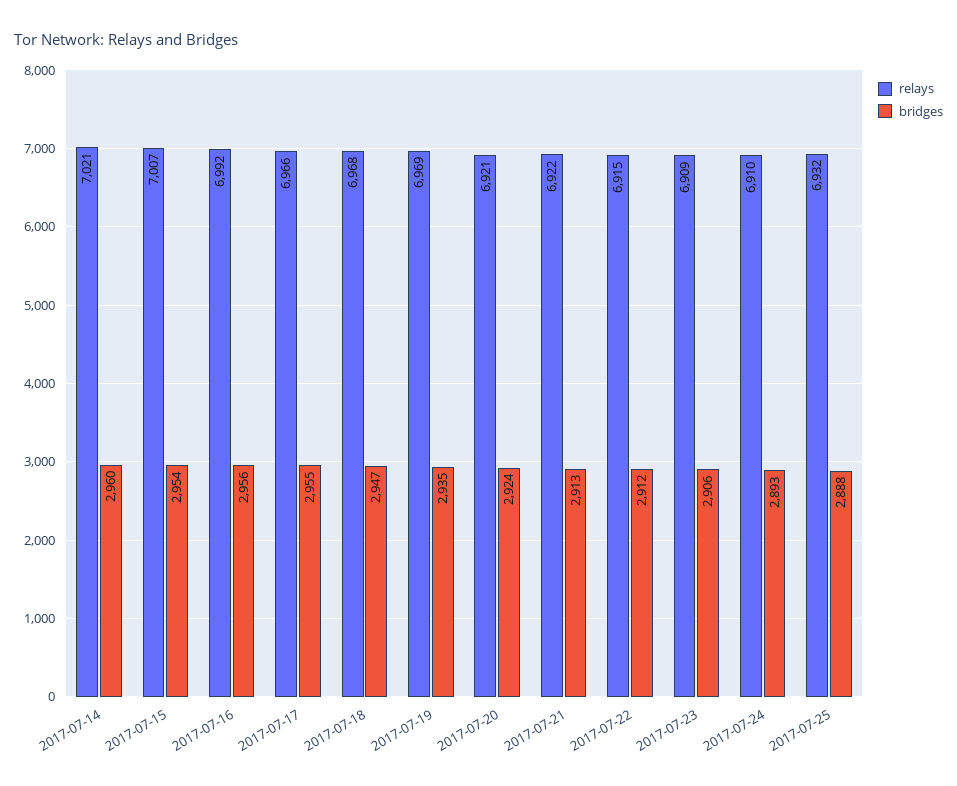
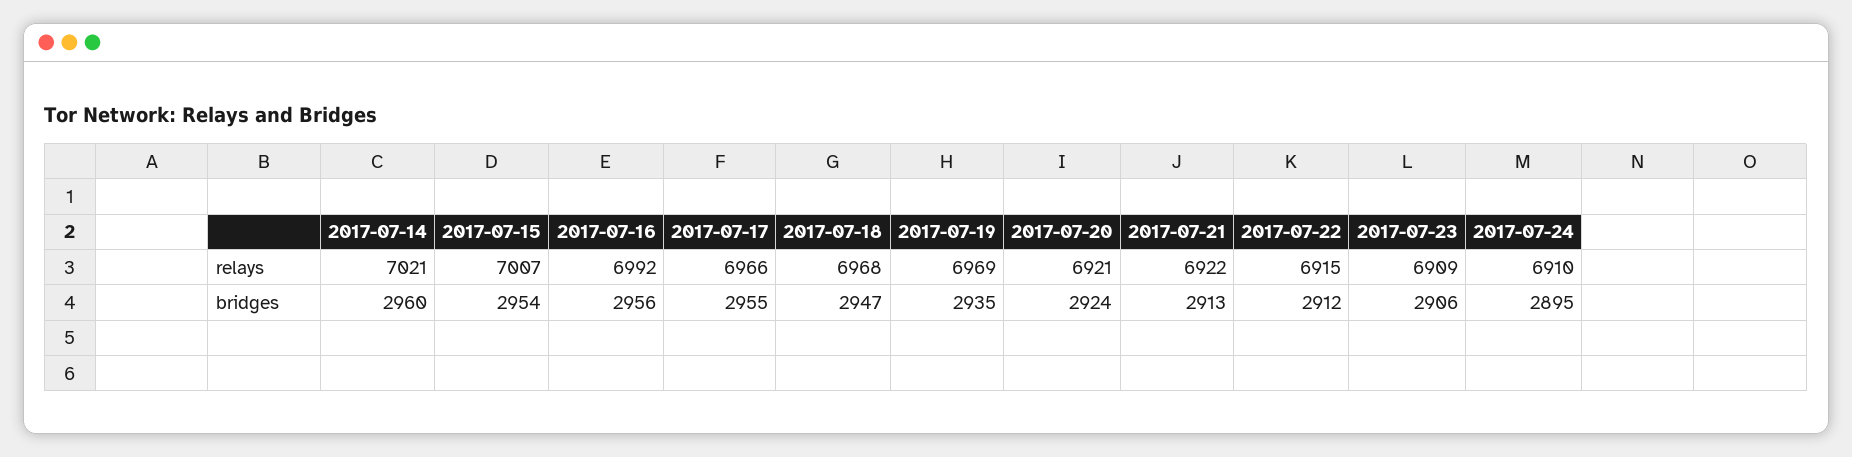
  {
    "relays": {
      "2017-07-14": 7021,
      "2017-07-15": 7007,
      "2017-07-16": 6992,
      "2017-07-17": 6966,
      "2017-07-18": 6968,
      "2017-07-19": 6969,
      "2017-07-20": 6921,
      "2017-07-21": 6922,
      "2017-07-22": 6915,
      "2017-07-23": 6909,
-     "2017-07-24": 6910,
+     "2017-07-24": 6910
-     "2017-07-25": 6932
    },
    "bridges": {
      "2017-07-14": 2960,
      "2017-07-15": 2954,
      "2017-07-16": 2956,
      "2017-07-17": 2955,
      "2017-07-18": 2947,
      "2017-07-19": 2935,
      "2017-07-20": 2924,
      "2017-07-21": 2913,
      "2017-07-22": 2912,
      "2017-07-23": 2906,
-     "2017-07-24": 2893,
+     "2017-07-24": 2895
-     "2017-07-25": 2888
    }
  }

